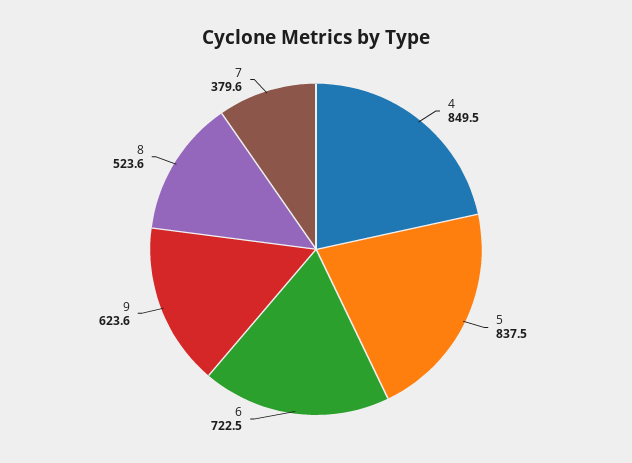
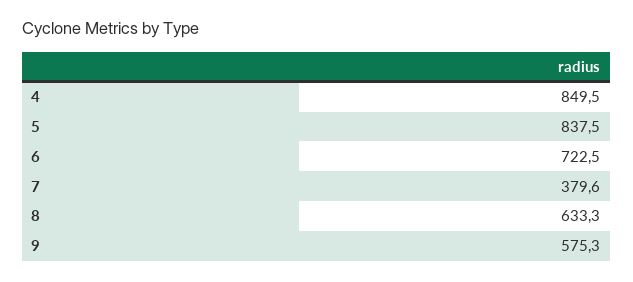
  {
    "4": 849.5,
    "5": 837.5,
    "6": 722.5,
-   "9": 623.6,
+   "9": 575.3,
-   "8": 523.6,
+   "8": 633.3,
    "7": 379.6
  }

